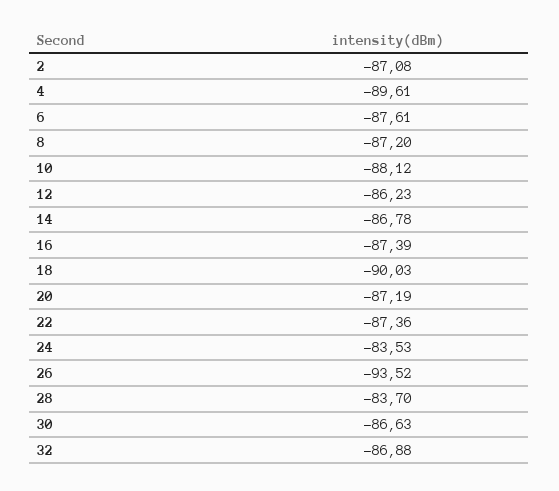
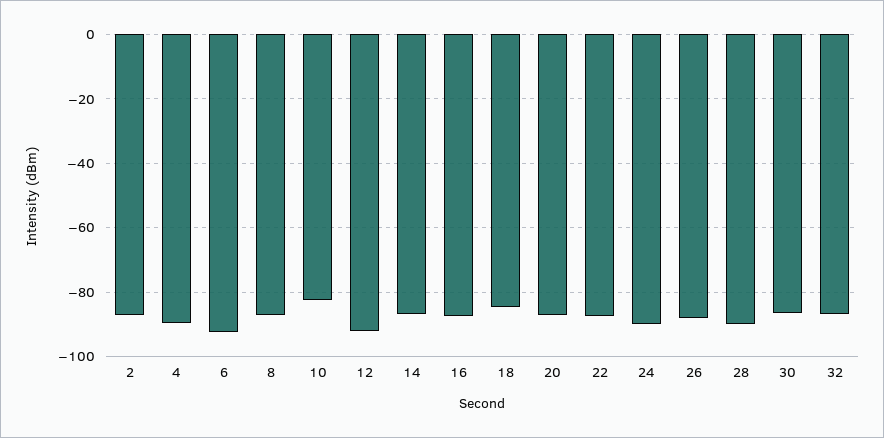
  {
    "2": -87.08,
    "4": -89.61,
-   "6": -87.61,
+   "6": -92,
    "8": -87.2,
-   "10": -88.12,
+   "10": -82,
-   "12": -86.23,
+   "12": -92,
    "14": -86.78,
    "16": -87.39,
-   "18": -90.03,
+   "18": -84,
    "20": -87.19,
    "22": -87.36,
-   "24": -83.53,
+   "24": -90,
-   "26": -93.52,
+   "26": -88,
-   "28": -83.7,
+   "28": -90,
    "30": -86.63,
    "32": -86.88
  }

